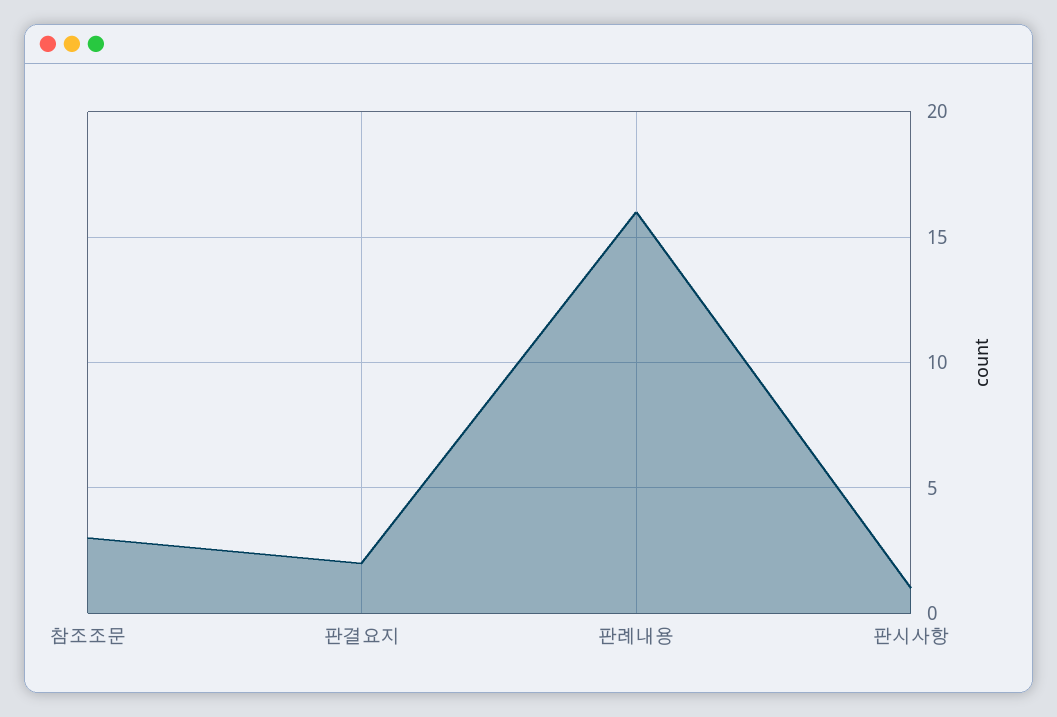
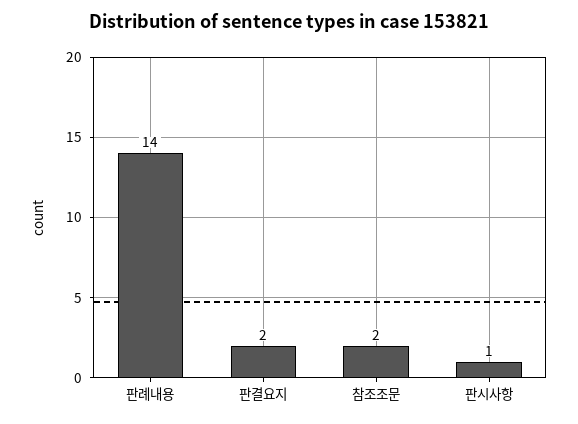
  {
-   "참조조문": 3,
+   "참조조문": 2,
    "판결요지": 2,
-   "판례내용": 16,
+   "판례내용": 14,
    "판시사항": 1
  }

